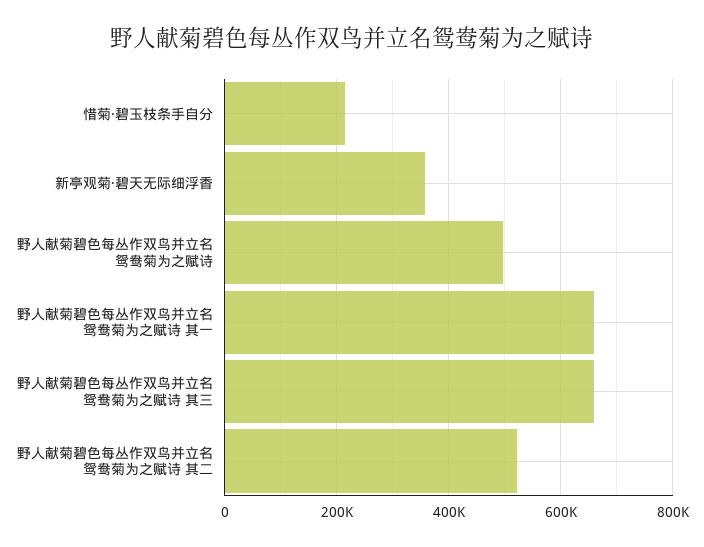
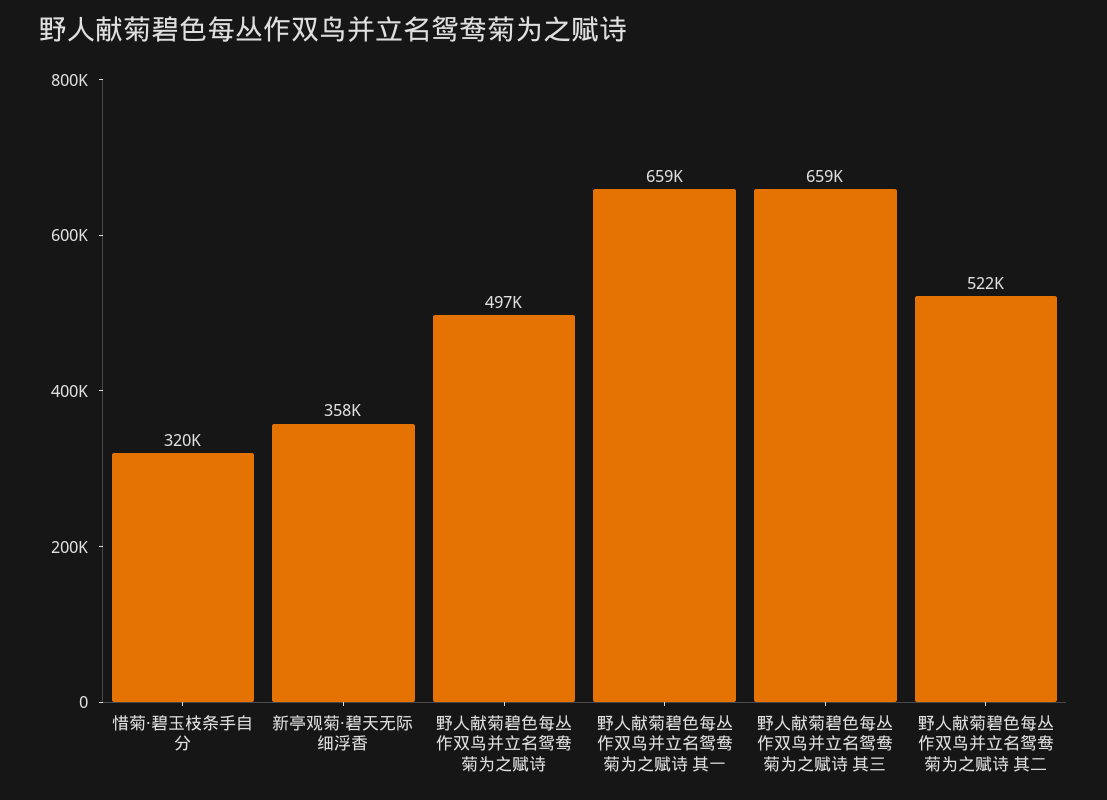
  {
-   "惜菊·碧玉枝条手自分": 220000,
+   "惜菊·碧玉枝条手自分": 320000,
    "新亭观菊·碧天无际细浮香": 358000,
    "野人献菊碧色每丛作双鸟并立名鸳鸯菊为之赋诗": 497000,
    "野人献菊碧色每丛作双鸟并立名鸳鸯菊为之赋诗 其一": 659000,
    "野人献菊碧色每丛作双鸟并立名鸳鸯菊为之赋诗 其三": 659000,
    "野人献菊碧色每丛作双鸟并立名鸳鸯菊为之赋诗 其二": 522000
  }

